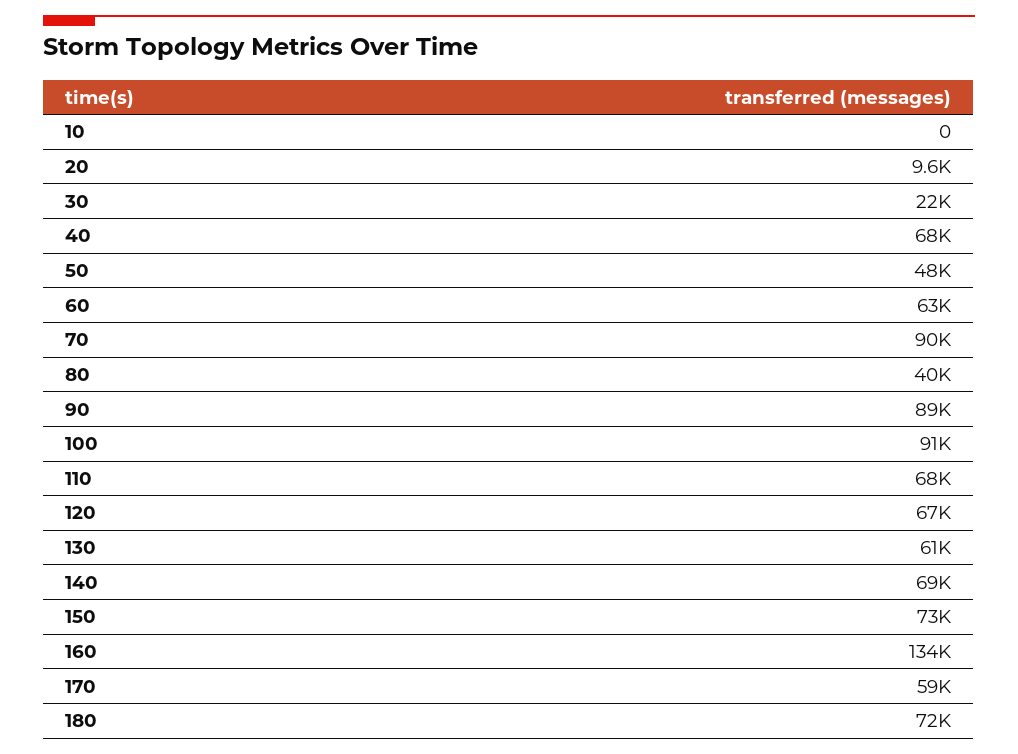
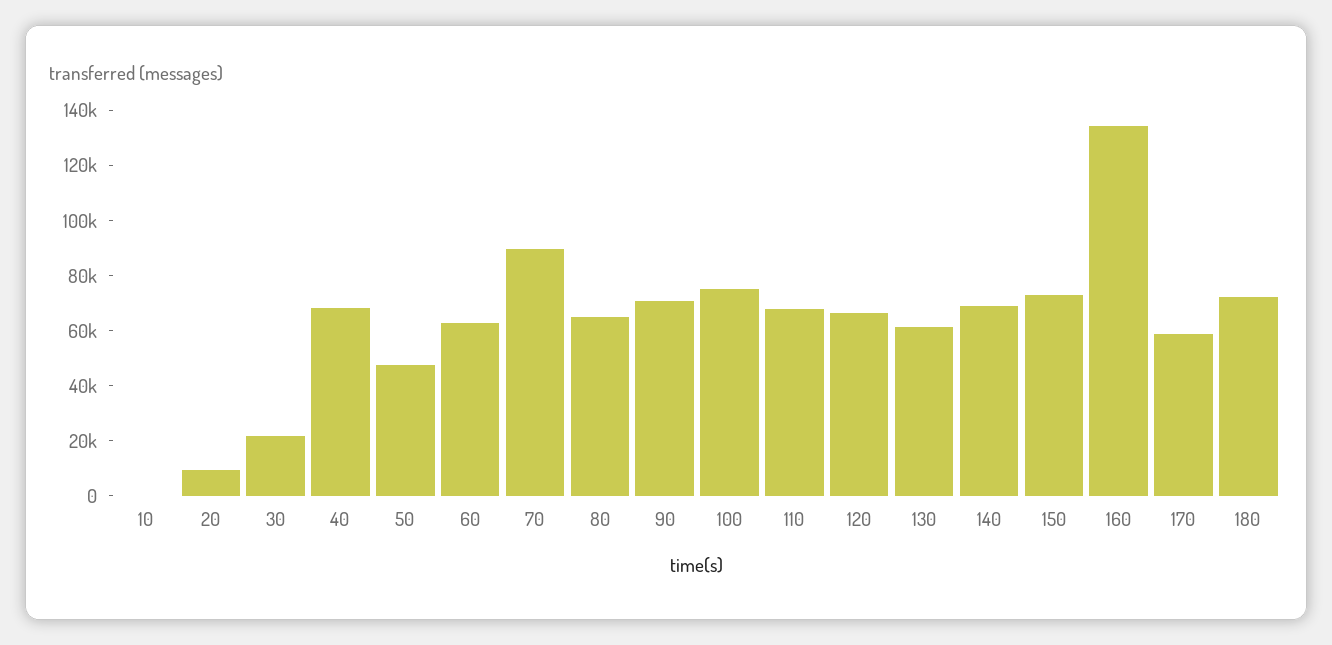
  {
    "10": 0,
    "20": 9600,
    "30": 22000,
    "40": 68000,
    "50": 48000,
    "60": 63000,
    "70": 90000,
-   "80": 40000,
+   "80": 65000,
-   "90": 89000,
+   "90": 70000,
-   "100": 91000,
+   "100": 75000,
    "110": 68000,
    "120": 67000,
    "130": 61000,
    "140": 69000,
    "150": 73000,
    "160": 134000,
    "170": 59000,
    "180": 72000
  }

